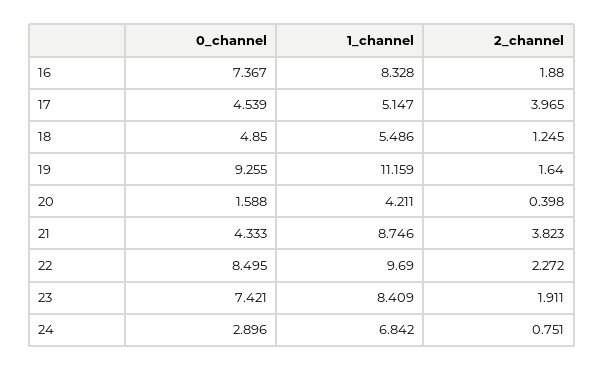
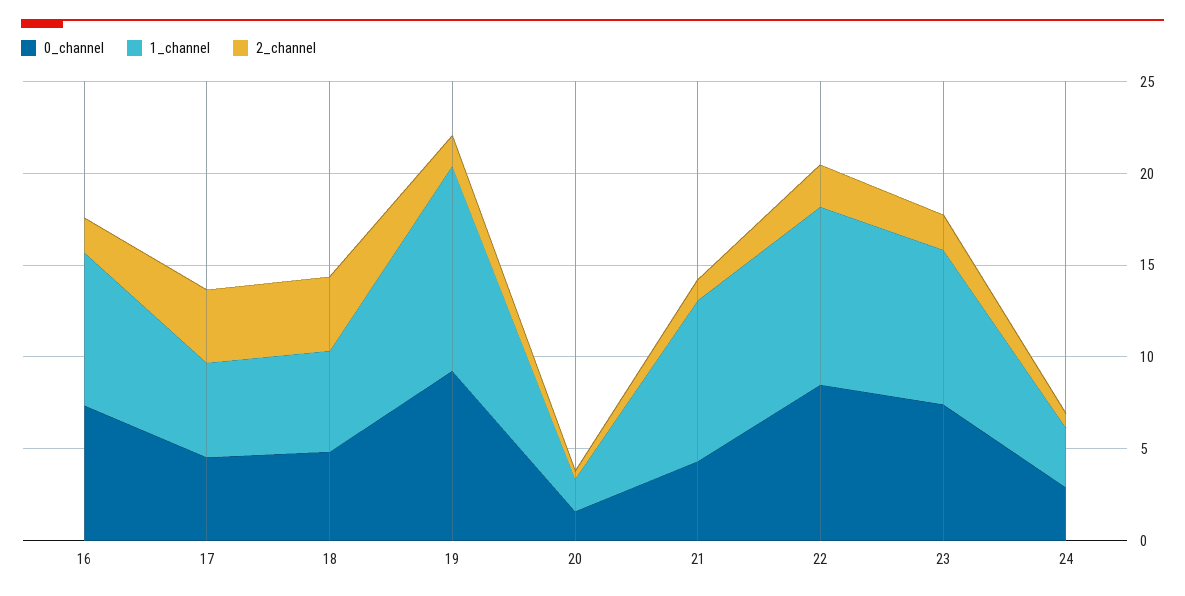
  {
    "0_channel": {
      "16": 7.367,
      "17": 4.539,
      "18": 4.85,
      "19": 9.255,
      "20": 1.588,
      "21": 4.333,
      "22": 8.495,
      "23": 7.421,
      "24": 2.896
    },
    "1_channel": {
      "16": 8.328,
      "17": 5.147,
      "18": 5.486,
      "19": 11.159,
-     "20": 4.211,
+     "20": 2,
      "21": 8.746,
      "22": 9.69,
      "23": 8.409,
-     "24": 6.842
+     "24": 3
    },
    "2_channel": {
      "16": 1.88,
      "17": 3.965,
-     "18": 1.245,
+     "18": 4,
      "19": 1.64,
      "20": 0.398,
-     "21": 3.823,
+     "21": 1,
      "22": 2.272,
      "23": 1.911,
      "24": 0.751
    }
  }

